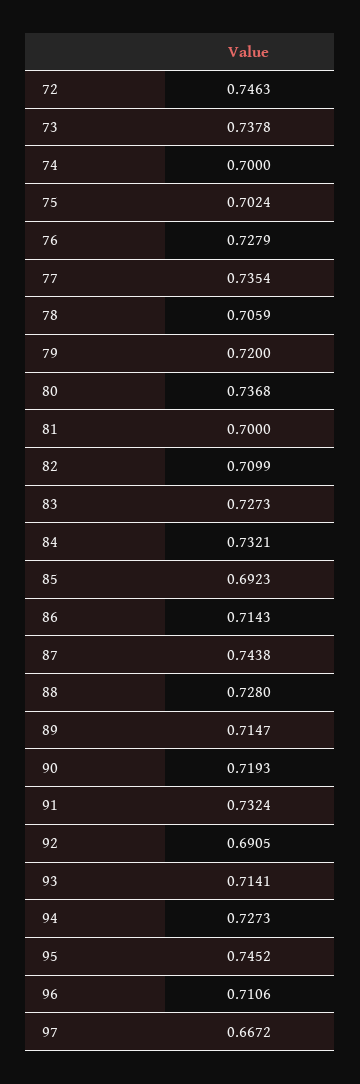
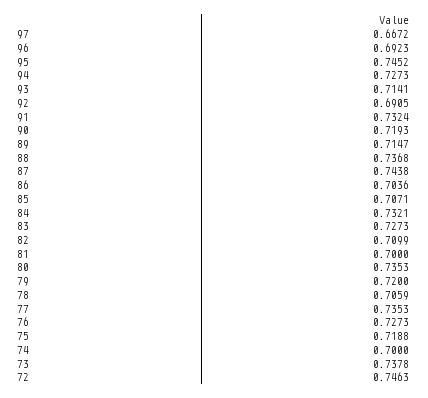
  {
    "72": 0.7463,
    "73": 0.7378,
    "74": 0.7,
-   "75": 0.7024,
+   "75": 0.7188,
-   "76": 0.7279,
+   "76": 0.7273,
-   "77": 0.7354,
+   "77": 0.7353,
    "78": 0.7059,
    "79": 0.72,
-   "80": 0.7368,
+   "80": 0.7353,
    "81": 0.7,
    "82": 0.7099,
    "83": 0.7273,
    "84": 0.7321,
-   "85": 0.6923,
+   "85": 0.7071,
-   "86": 0.7143,
+   "86": 0.7036,
    "87": 0.7438,
-   "88": 0.728,
+   "88": 0.7368,
    "89": 0.7147,
    "90": 0.7193,
    "91": 0.7324,
    "92": 0.6905,
    "93": 0.7141,
    "94": 0.7273,
    "95": 0.7452,
-   "96": 0.7106,
+   "96": 0.6923,
    "97": 0.6672
  }

